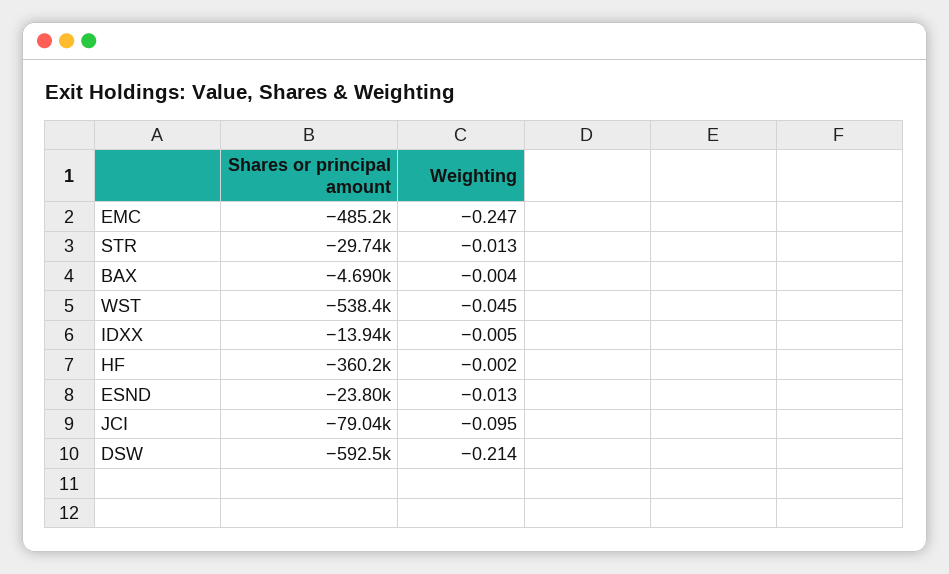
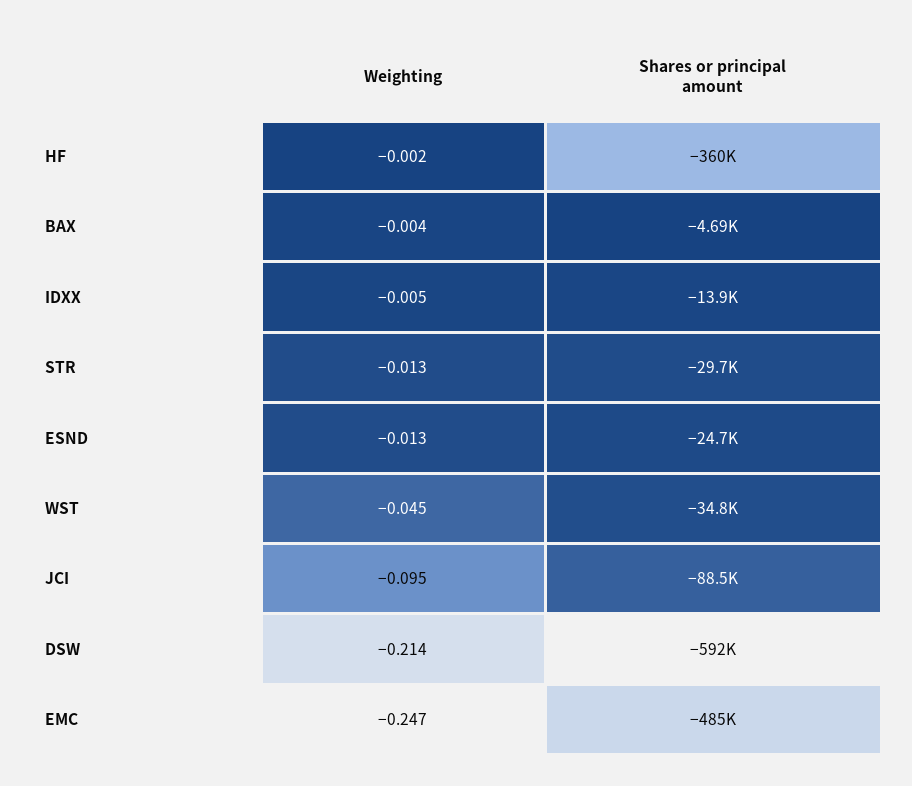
  {
    "Shares or principal amount": {
      "EMC": -485200,
      "STR": -29740,
      "BAX": -4690,
-     "WST": -538400,
+     "WST": -34800,
      "IDXX": -13940,
      "HF": -360200,
-     "ESND": -23800,
+     "ESND": -24700,
-     "JCI": -79040,
+     "JCI": -88500,
      "DSW": -592500
    },
    "Weighting": {
      "EMC": -0.247,
      "STR": -0.013,
      "BAX": -0.004,
      "WST": -0.045,
      "IDXX": -0.005,
      "HF": -0.002,
      "ESND": -0.013,
      "JCI": -0.095,
      "DSW": -0.214
    }
  }

